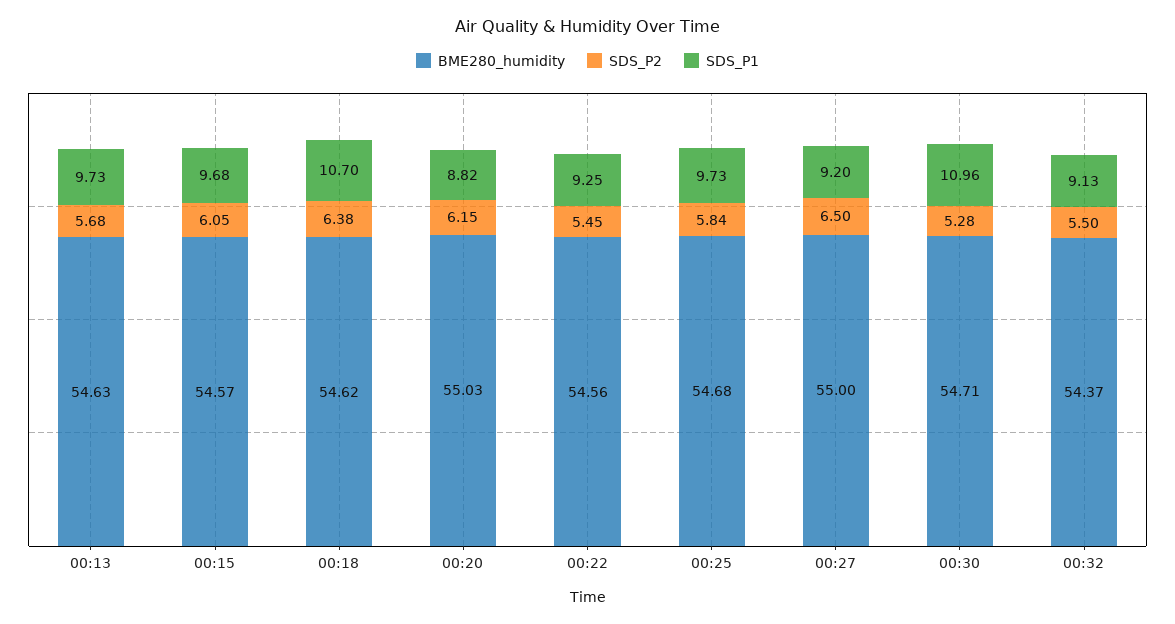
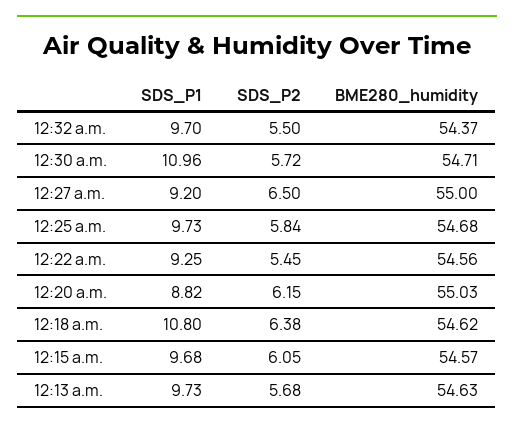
  {
    "BME280_humidity": {
      "00:13": 54.63,
      "00:15": 54.57,
      "00:18": 54.62,
      "00:20": 55.03,
      "00:22": 54.56,
      "00:25": 54.68,
      "00:27": 55,
      "00:30": 54.71,
      "00:32": 54.37
    },
    "SDS_P2": {
      "00:13": 5.68,
      "00:15": 6.05,
      "00:18": 6.38,
      "00:20": 6.15,
      "00:22": 5.45,
      "00:25": 5.84,
      "00:27": 6.5,
-     "00:30": 5.28,
+     "00:30": 5.72,
      "00:32": 5.5
    },
    "SDS_P1": {
      "00:13": 9.73,
      "00:15": 9.68,
-     "00:18": 10.7,
+     "00:18": 10.8,
      "00:20": 8.82,
      "00:22": 9.25,
      "00:25": 9.73,
      "00:27": 9.2,
      "00:30": 10.96,
-     "00:32": 9.13
+     "00:32": 9.7
    }
  }

